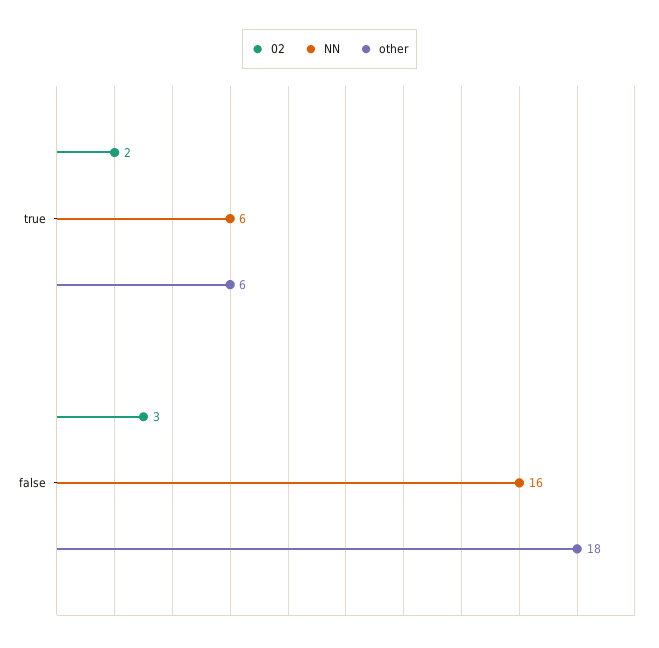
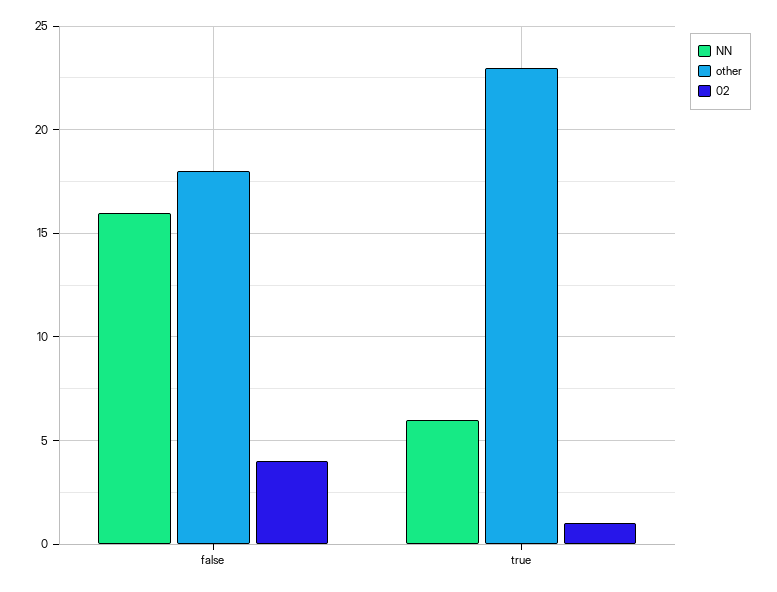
  {
    "02": {
-     "true": 2,
+     "true": 1,
-     "false": 3
+     "false": 4
    },
    "NN": {
      "true": 6,
      "false": 16
    },
    "other": {
-     "true": 6,
+     "true": 23,
      "false": 18
    }
  }

